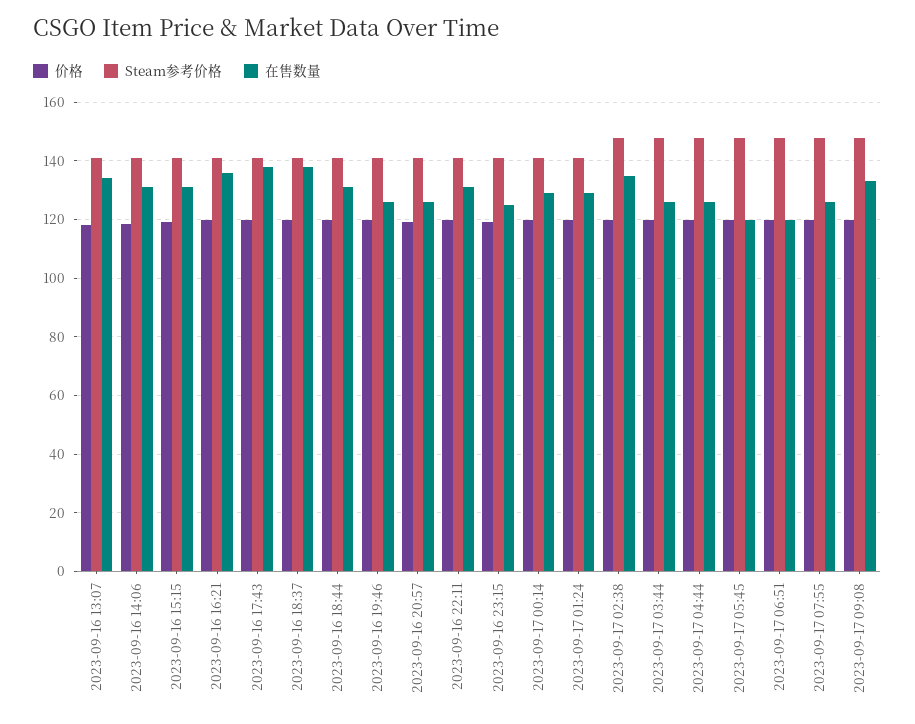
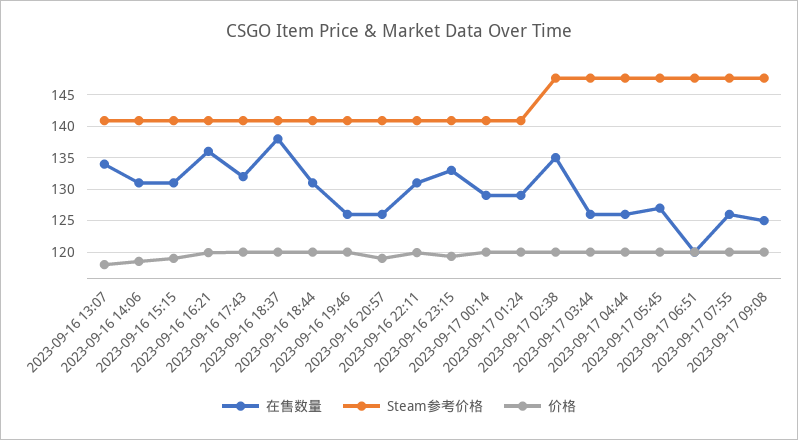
  {
    "价格": {
      "2023-09-16 13:07": 118,
      "2023-09-16 14:06": 119,
      "2023-09-16 15:15": 119,
      "2023-09-16 16:21": 120,
      "2023-09-16 17:43": 120,
      "2023-09-16 18:37": 120,
      "2023-09-16 18:44": 120,
      "2023-09-16 19:46": 120,
      "2023-09-16 20:57": 119,
      "2023-09-16 22:11": 120,
      "2023-09-16 23:15": 119,
      "2023-09-17 00:14": 120,
      "2023-09-17 01:24": 120,
      "2023-09-17 02:38": 120,
      "2023-09-17 03:44": 120,
      "2023-09-17 04:44": 120,
      "2023-09-17 05:45": 120,
      "2023-09-17 06:51": 120,
      "2023-09-17 07:55": 120,
      "2023-09-17 09:08": 120
    },
    "Steam参考价格": {
      "2023-09-16 13:07": 141,
      "2023-09-16 14:06": 141,
      "2023-09-16 15:15": 141,
      "2023-09-16 16:21": 141,
      "2023-09-16 17:43": 141,
      "2023-09-16 18:37": 141,
      "2023-09-16 18:44": 141,
      "2023-09-16 19:46": 141,
      "2023-09-16 20:57": 141,
      "2023-09-16 22:11": 141,
      "2023-09-16 23:15": 141,
      "2023-09-17 00:14": 141,
      "2023-09-17 01:24": 141,
      "2023-09-17 02:38": 148,
      "2023-09-17 03:44": 148,
      "2023-09-17 04:44": 148,
      "2023-09-17 05:45": 148,
      "2023-09-17 06:51": 148,
      "2023-09-17 07:55": 148,
      "2023-09-17 09:08": 148
    },
    "在售数量": {
      "2023-09-16 13:07": 134,
      "2023-09-16 14:06": 131,
      "2023-09-16 15:15": 131,
      "2023-09-16 16:21": 136,
-     "2023-09-16 17:43": 137.5,
+     "2023-09-16 17:43": 132,
      "2023-09-16 18:37": 138,
      "2023-09-16 18:44": 131,
      "2023-09-16 19:46": 126,
      "2023-09-16 20:57": 126,
      "2023-09-16 22:11": 131,
-     "2023-09-16 23:15": 125,
+     "2023-09-16 23:15": 133,
      "2023-09-17 00:14": 129,
      "2023-09-17 01:24": 129,
      "2023-09-17 02:38": 135,
      "2023-09-17 03:44": 126,
      "2023-09-17 04:44": 126,
-     "2023-09-17 05:45": 120,
+     "2023-09-17 05:45": 127,
      "2023-09-17 06:51": 120,
      "2023-09-17 07:55": 126,
-     "2023-09-17 09:08": 132.5
+     "2023-09-17 09:08": 125
    }
  }

